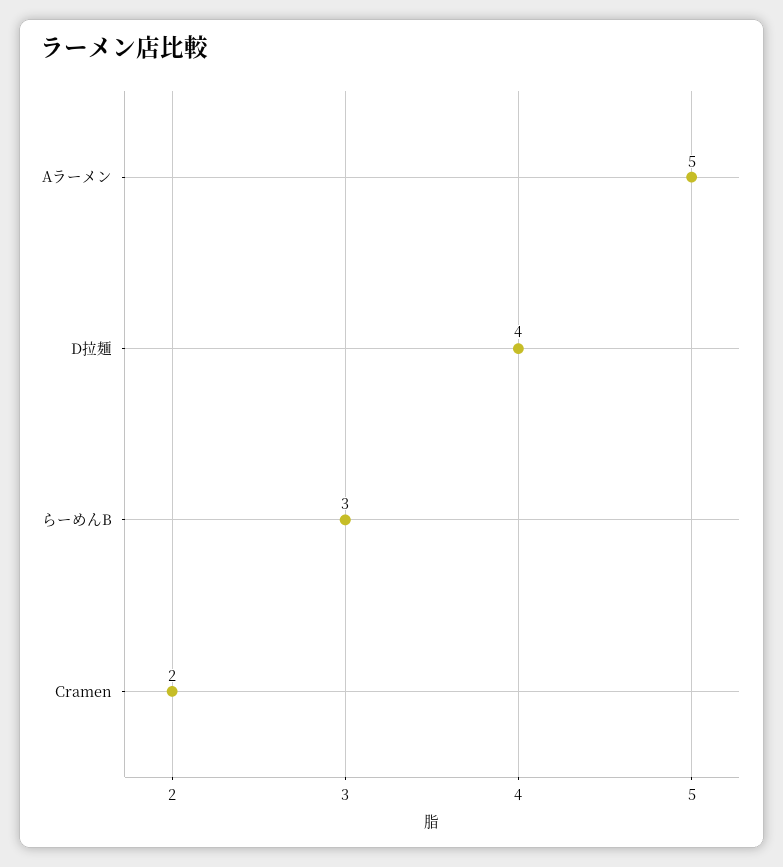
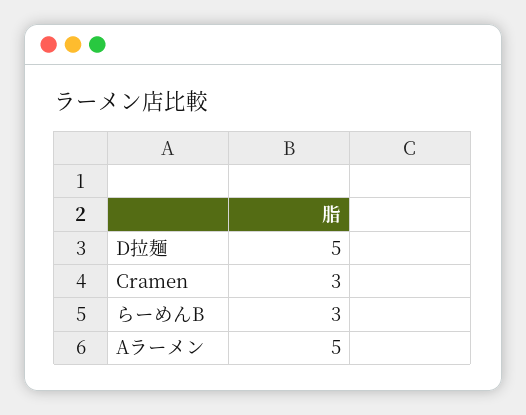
  {
    "Aラーメン": 5,
-   "D拉麺": 4,
+   "D拉麺": 5,
    "らーめんB": 3,
-   "Cramen": 2
+   "Cramen": 3
  }

